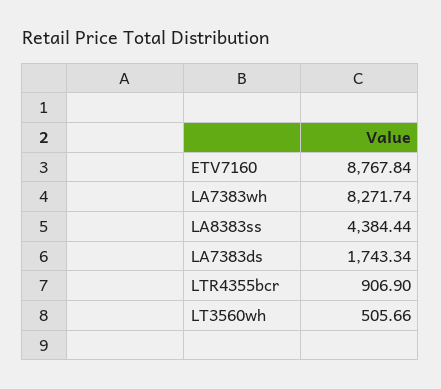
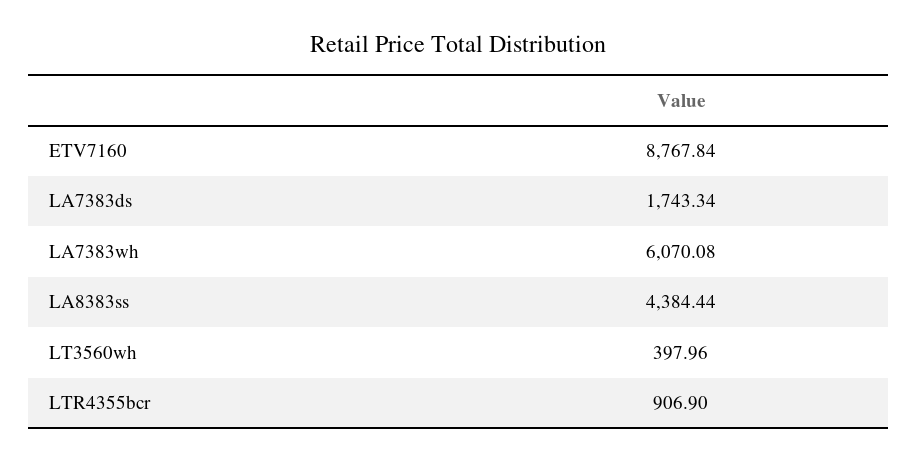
  {
    "ETV7160": 8767.84,
-   "LA7383wh": 8271.74,
+   "LA7383wh": 6070.08,
    "LA8383ss": 4384.44,
    "LA7383ds": 1743.34,
    "LTR4355bcr": 906.9,
-   "LT3560wh": 505.66
+   "LT3560wh": 397.96
  }

